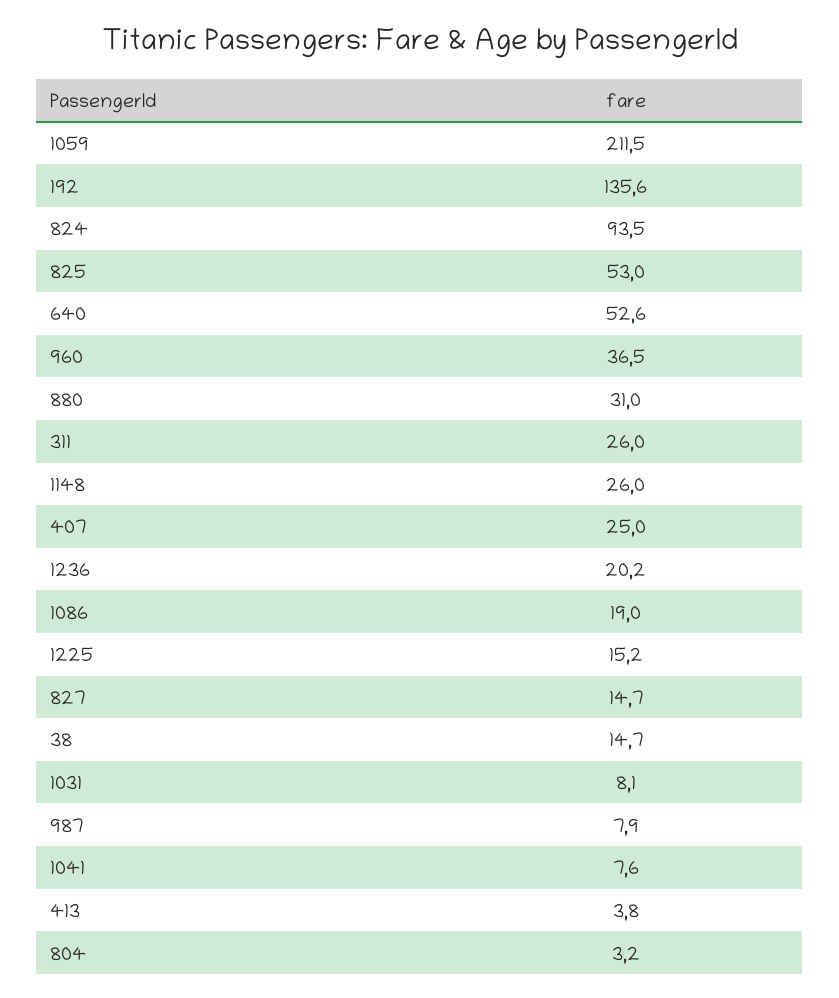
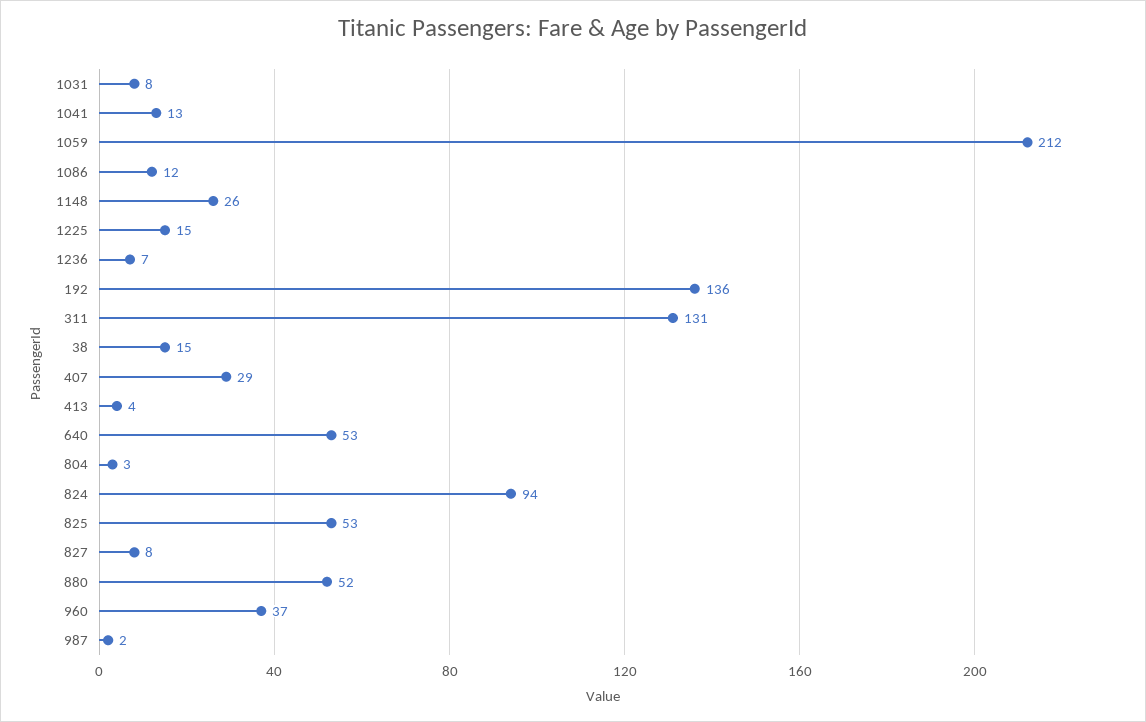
  {
    "1059": 211.5,
    "192": 135.6,
    "824": 93.5,
    "825": 53,
    "640": 52.6,
    "960": 36.5,
-   "880": 31,
+   "880": 52,
-   "311": 26,
+   "311": 131,
    "1148": 26,
-   "407": 25,
+   "407": 29,
-   "1236": 20.2,
+   "1236": 7,
-   "1086": 19,
+   "1086": 12,
    "1225": 15.2,
-   "827": 14.7,
+   "827": 8,
    "38": 14.7,
    "1031": 8.1,
-   "987": 7.9,
+   "987": 2,
-   "1041": 7.6,
+   "1041": 13,
    "413": 3.8,
    "804": 3.2
  }

